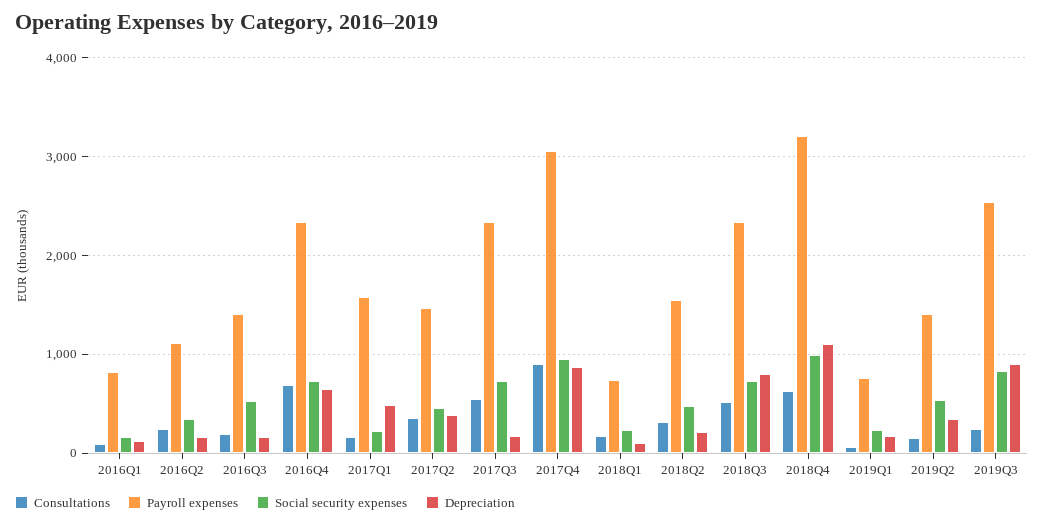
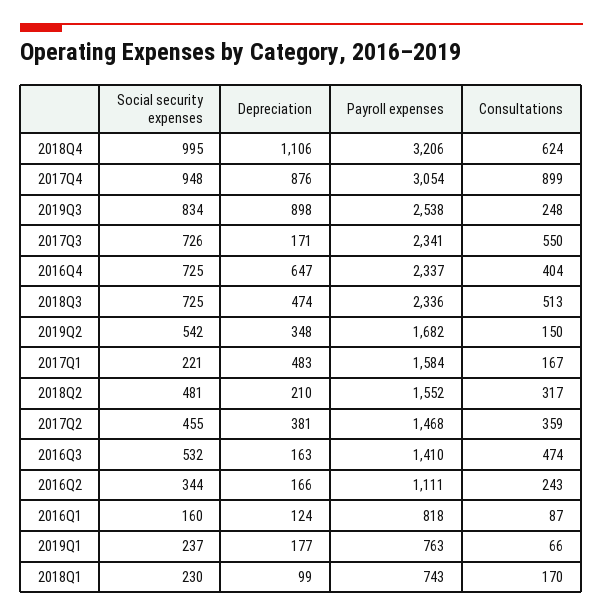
  {
    "Consultations": {
      "2016Q1": 87,
      "2016Q2": 243,
-     "2016Q3": 200,
+     "2016Q3": 474,
-     "2016Q4": 700,
+     "2016Q4": 404,
      "2017Q1": 167,
      "2017Q2": 359,
      "2017Q3": 550,
      "2017Q4": 899,
      "2018Q1": 170,
      "2018Q2": 317,
      "2018Q3": 513,
      "2018Q4": 624,
      "2019Q1": 66,
      "2019Q2": 150,
      "2019Q3": 248
    },
    "Payroll expenses": {
      "2016Q1": 818,
      "2016Q2": 1111,
      "2016Q3": 1410,
      "2016Q4": 2337,
      "2017Q1": 1584,
      "2017Q2": 1468,
      "2017Q3": 2341,
      "2017Q4": 3054,
      "2018Q1": 743,
      "2018Q2": 1552,
      "2018Q3": 2336,
      "2018Q4": 3206,
      "2019Q1": 763,
-     "2019Q2": 1400,
+     "2019Q2": 1682,
      "2019Q3": 2538
    },
    "Social security expenses": {
      "2016Q1": 160,
      "2016Q2": 344,
      "2016Q3": 532,
      "2016Q4": 725,
      "2017Q1": 221,
      "2017Q2": 455,
      "2017Q3": 726,
      "2017Q4": 948,
      "2018Q1": 230,
      "2018Q2": 481,
      "2018Q3": 725,
      "2018Q4": 995,
      "2019Q1": 237,
      "2019Q2": 542,
      "2019Q3": 834
    },
    "Depreciation": {
      "2016Q1": 124,
      "2016Q2": 166,
      "2016Q3": 163,
      "2016Q4": 647,
      "2017Q1": 483,
      "2017Q2": 381,
      "2017Q3": 171,
      "2017Q4": 876,
      "2018Q1": 99,
      "2018Q2": 210,
-     "2018Q3": 800,
+     "2018Q3": 474,
      "2018Q4": 1106,
      "2019Q1": 177,
      "2019Q2": 348,
      "2019Q3": 898
    }
  }

